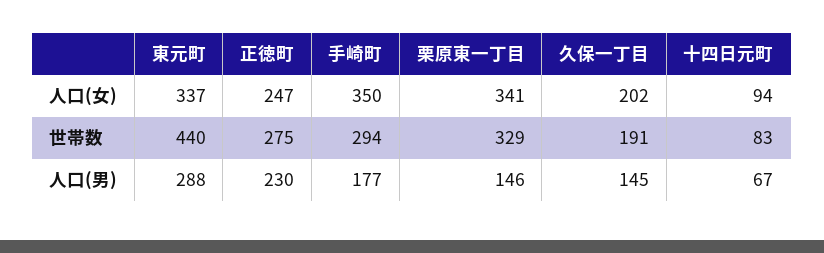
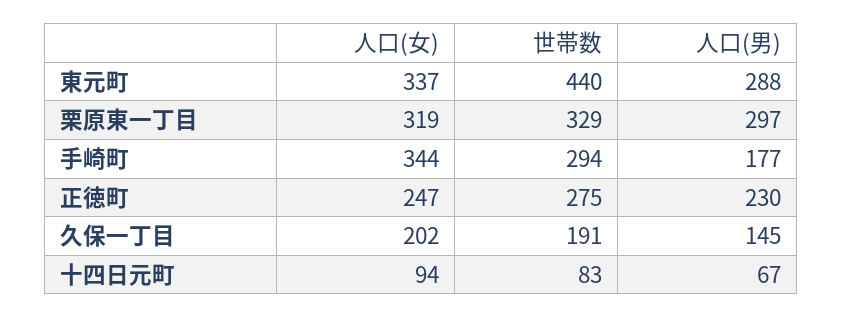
  {
    "東元町": {
      "人口(女)": 337,
      "世帯数": 440,
      "人口(男)": 288
    },
    "正徳町": {
      "人口(女)": 247,
      "世帯数": 275,
      "人口(男)": 230
    },
    "手崎町": {
-     "人口(女)": 350,
+     "人口(女)": 344,
      "世帯数": 294,
      "人口(男)": 177
    },
    "栗原東一丁目": {
-     "人口(女)": 341,
+     "人口(女)": 319,
      "世帯数": 329,
-     "人口(男)": 146
+     "人口(男)": 297
    },
    "久保一丁目": {
      "人口(女)": 202,
      "世帯数": 191,
      "人口(男)": 145
    },
    "十四日元町": {
      "人口(女)": 94,
      "世帯数": 83,
      "人口(男)": 67
    }
  }

